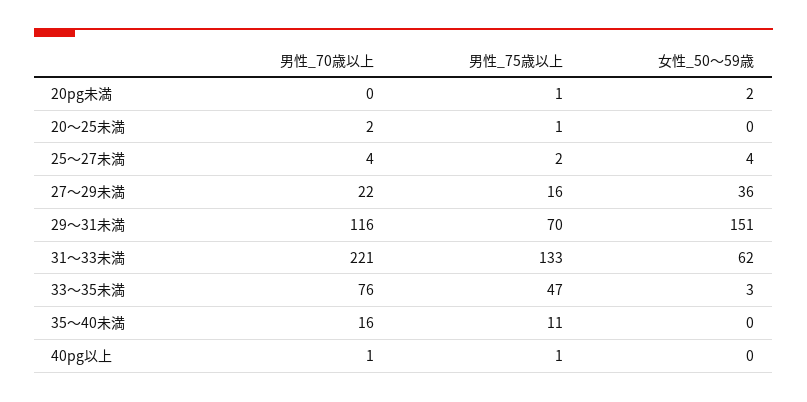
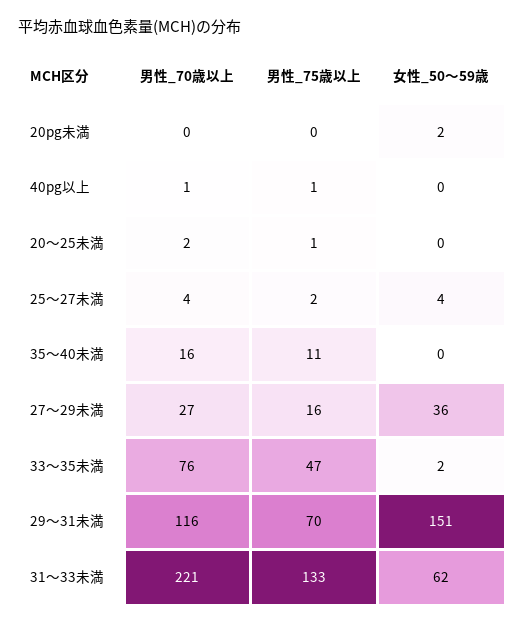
  {
    "男性_70歳以上": {
      "20pg未満": 0,
      "20～25未満": 2,
      "25～27未満": 4,
-     "27～29未満": 22,
+     "27～29未満": 27,
      "29～31未満": 116,
      "31～33未満": 221,
      "33～35未満": 76,
      "35～40未満": 16,
      "40pg以上": 1
    },
    "男性_75歳以上": {
-     "20pg未満": 1,
+     "20pg未満": 0,
      "20～25未満": 1,
      "25～27未満": 2,
      "27～29未満": 16,
      "29～31未満": 70,
      "31～33未満": 133,
      "33～35未満": 47,
      "35～40未満": 11,
      "40pg以上": 1
    },
    "女性_50～59歳": {
      "20pg未満": 2,
      "20～25未満": 0,
      "25～27未満": 4,
      "27～29未満": 36,
      "29～31未満": 151,
      "31～33未満": 62,
-     "33～35未満": 3,
+     "33～35未満": 2,
      "35～40未満": 0,
      "40pg以上": 0
    }
  }

